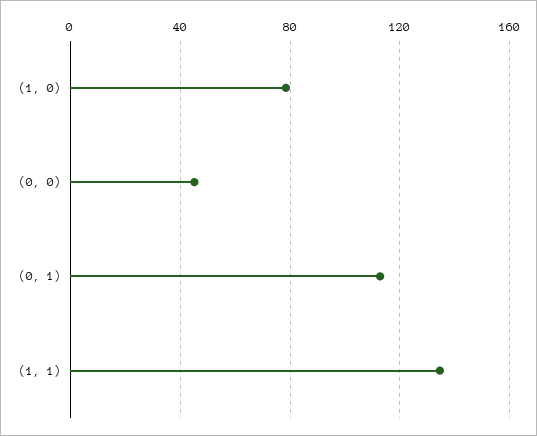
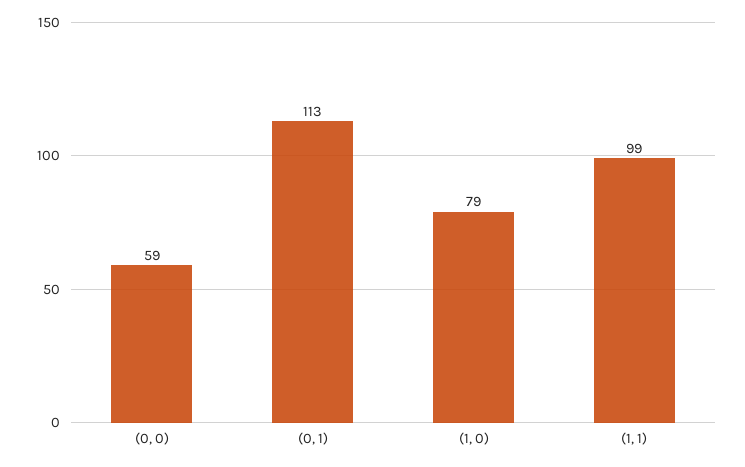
  {
    "(1, 0)": 79,
-   "(0, 0)": 45,
+   "(0, 0)": 59,
    "(0, 1)": 113,
-   "(1, 1)": 135
+   "(1, 1)": 99
  }

